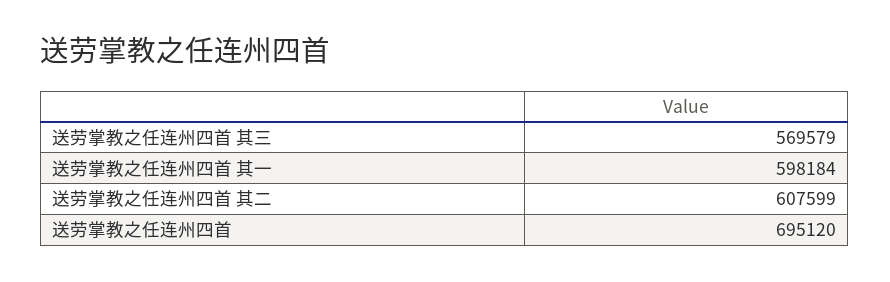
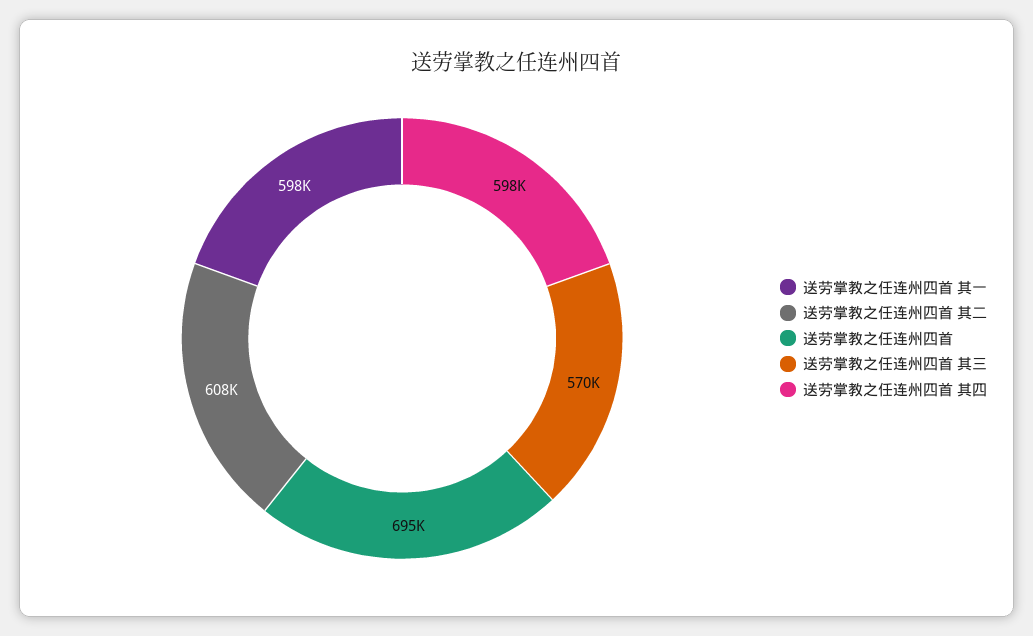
  {
    "送劳掌教之任连州四首 其三": 569579,
    "送劳掌教之任连州四首 其一": 598184,
    "送劳掌教之任连州四首 其二": 607599,
-   "送劳掌教之任连州四首": 695120
+   "送劳掌教之任连州四首": 695120,
+   "送劳掌教之任连州四首 其四": 598000
  }

